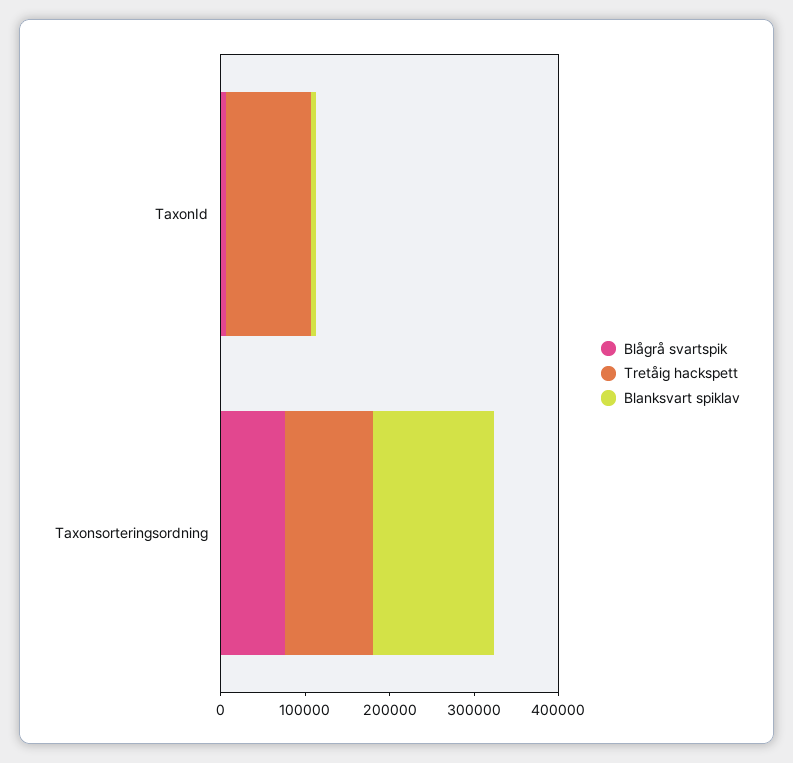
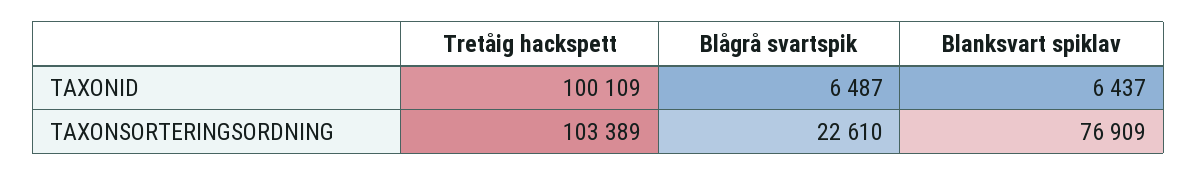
  {
    "Blågrå svartspik": {
      "TaxonId": 6487,
-     "Taxonsorteringsordning": 80000
+     "Taxonsorteringsordning": 22610
    },
    "Tretåig hackspett": {
      "TaxonId": 100109,
      "Taxonsorteringsordning": 103389
    },
    "Blanksvart spiklav": {
      "TaxonId": 6437,
-     "Taxonsorteringsordning": 140000
+     "Taxonsorteringsordning": 76909
    }
  }

